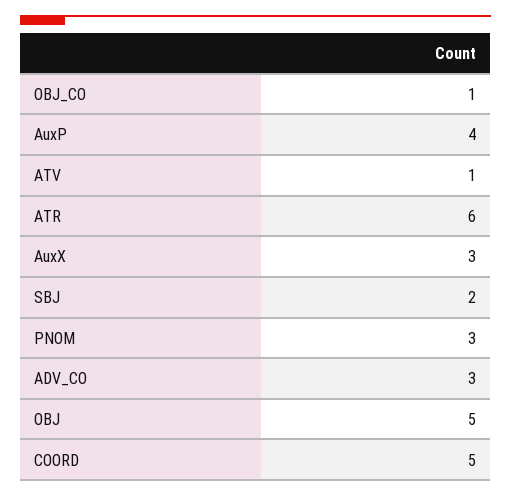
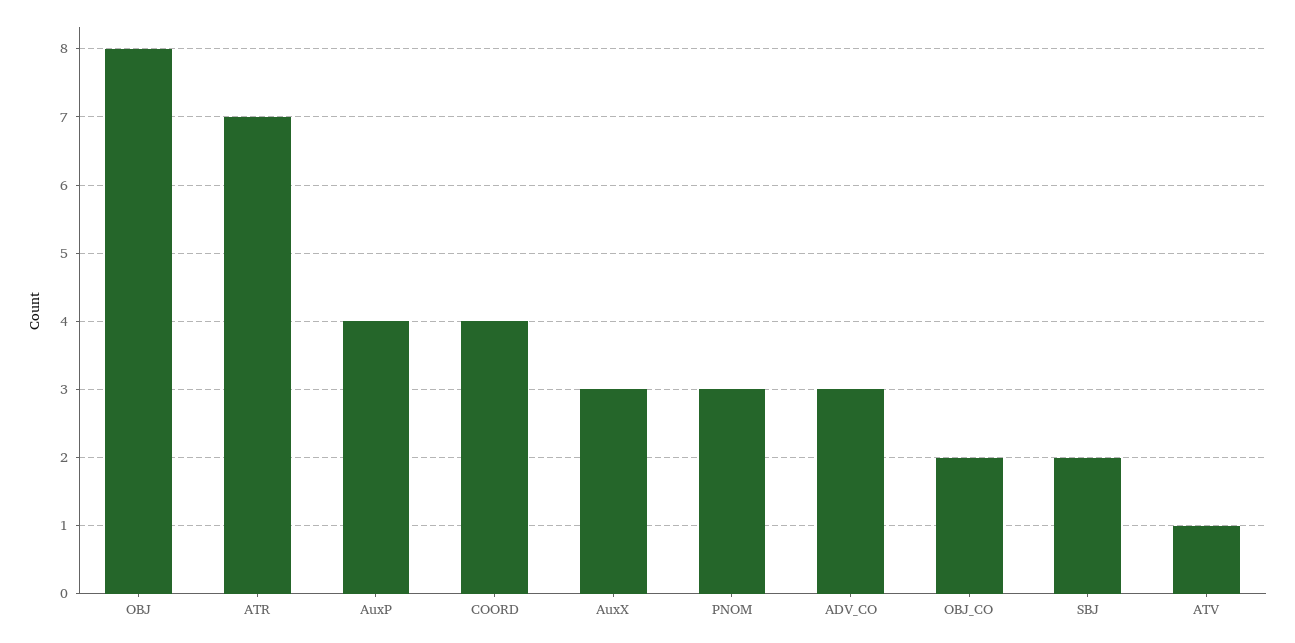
  {
-   "OBJ_CO": 1,
+   "OBJ_CO": 2,
    "AuxP": 4,
    "ATV": 1,
-   "ATR": 6,
+   "ATR": 7,
    "AuxX": 3,
    "SBJ": 2,
    "PNOM": 3,
    "ADV_CO": 3,
-   "OBJ": 5,
+   "OBJ": 8,
-   "COORD": 5
+   "COORD": 4
  }

